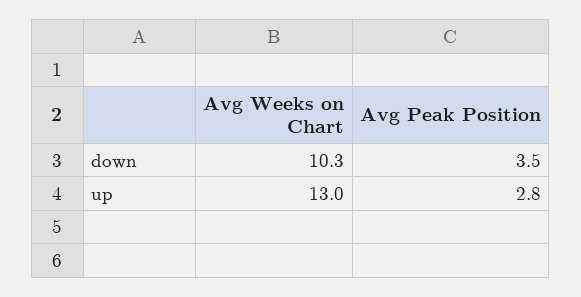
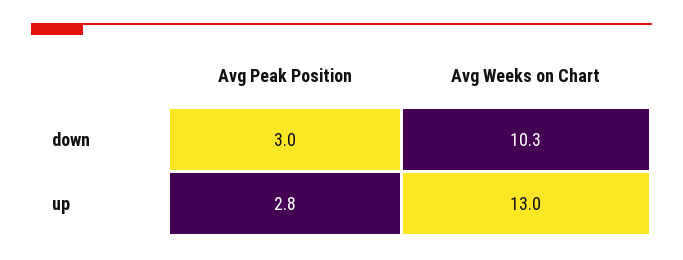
  {
    "Avg Weeks on Chart": {
      "down": 10.3,
      "up": 13
    },
    "Avg Peak Position": {
-     "down": 3.5,
+     "down": 3,
      "up": 2.8
    }
  }

